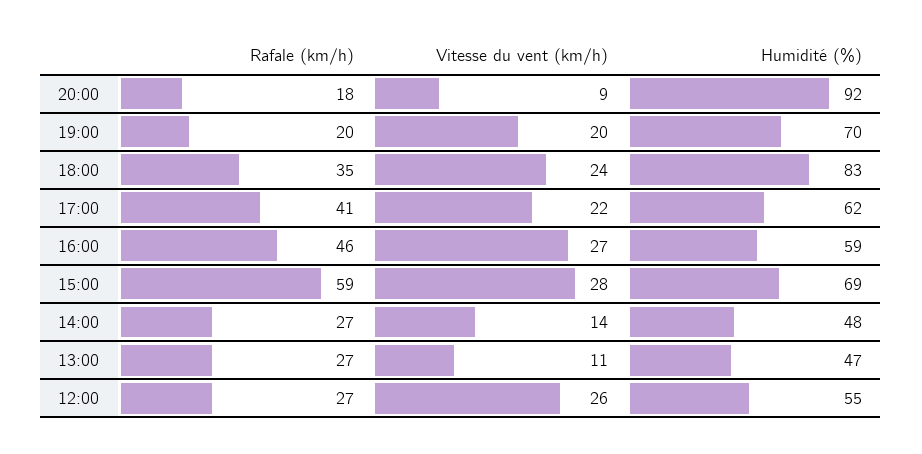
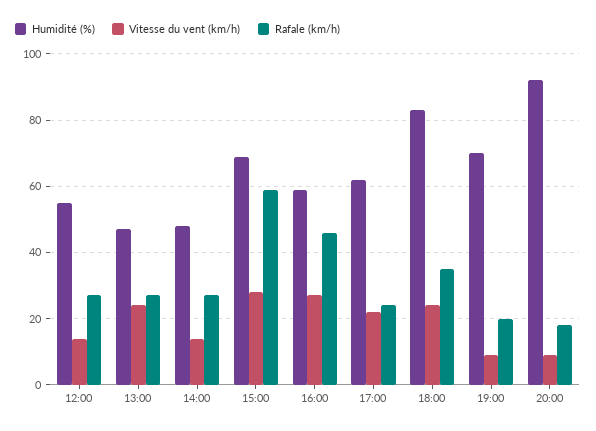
  {
    "Rafale (km/h)": {
      "20:00": 18,
      "19:00": 20,
      "18:00": 35,
-     "17:00": 41,
+     "17:00": 25,
      "16:00": 46,
      "15:00": 59,
      "14:00": 27,
      "13:00": 27,
      "12:00": 27
    },
    "Vitesse du vent (km/h)": {
      "20:00": 9,
-     "19:00": 20,
+     "19:00": 10,
      "18:00": 24,
      "17:00": 22,
      "16:00": 27,
      "15:00": 28,
      "14:00": 14,
-     "13:00": 11,
+     "13:00": 25,
-     "12:00": 26
+     "12:00": 15
    },
    "Humidité (%)": {
      "20:00": 92,
      "19:00": 70,
      "18:00": 83,
      "17:00": 62,
      "16:00": 59,
      "15:00": 69,
      "14:00": 48,
      "13:00": 47,
      "12:00": 55
    }
  }

